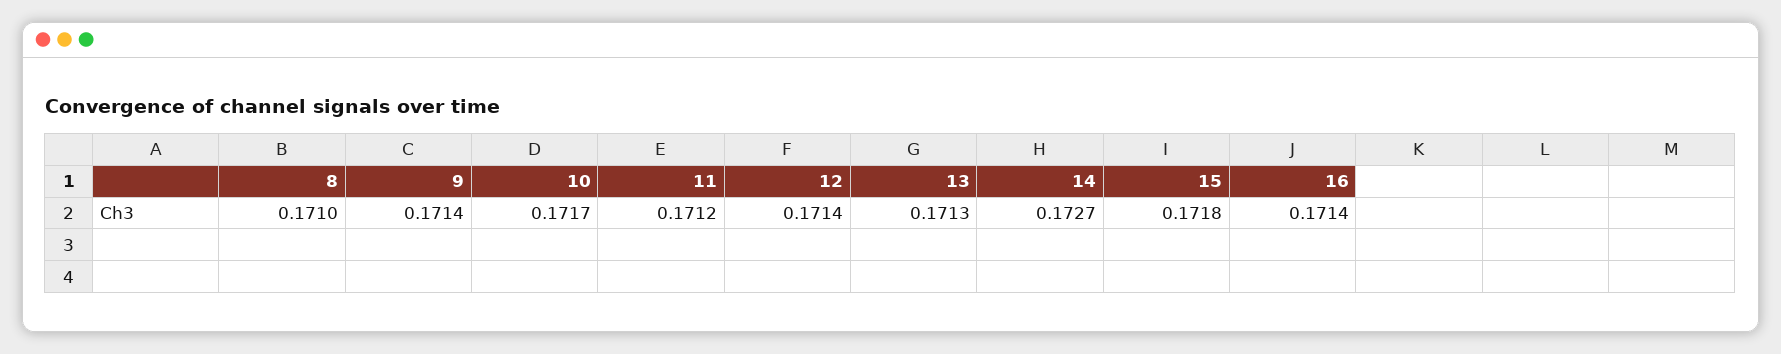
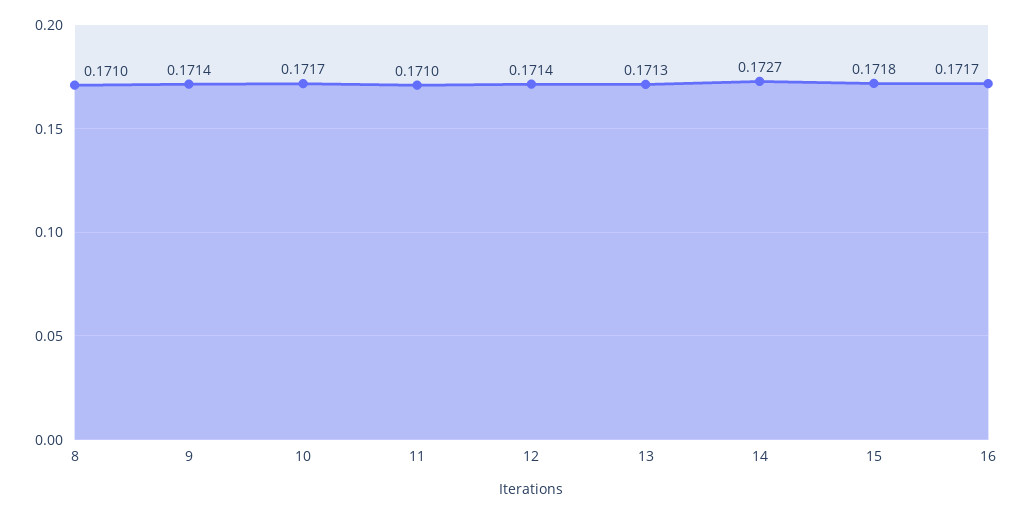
  {
    "8": 0.171,
    "9": 0.1714,
    "10": 0.1717,
-   "11": 0.1712,
+   "11": 0.171,
    "12": 0.1714,
    "13": 0.1713,
    "14": 0.1727,
    "15": 0.1718,
-   "16": 0.1714
+   "16": 0.1717
  }

